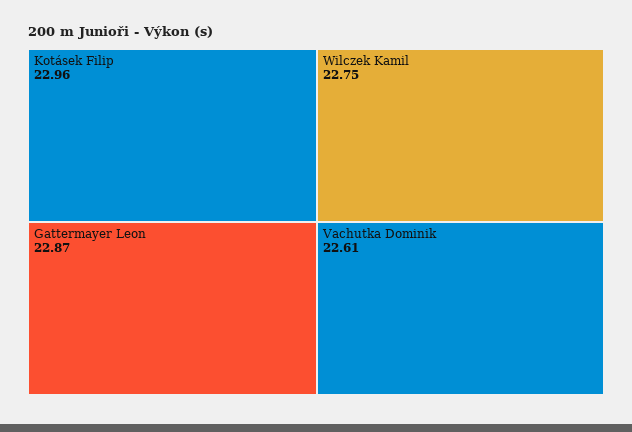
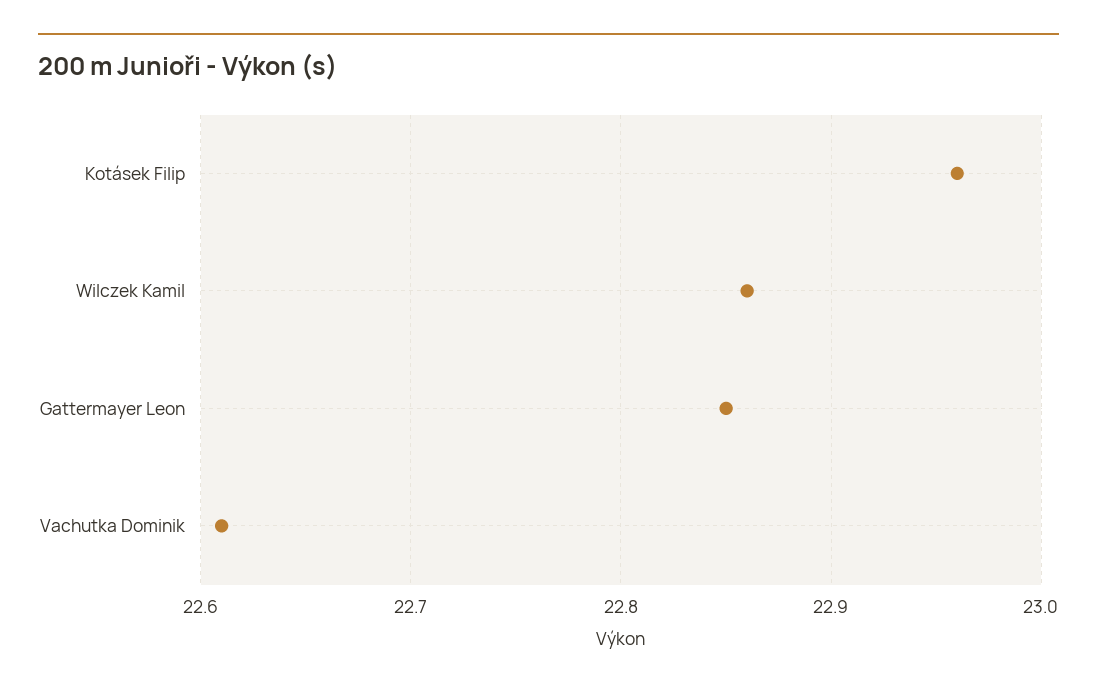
  {
    "Kotásek Filip": 22.96,
-   "Gattermayer Leon": 22.87,
+   "Gattermayer Leon": 22.85,
-   "Wilczek Kamil": 22.75,
+   "Wilczek Kamil": 22.86,
    "Vachutka Dominik": 22.61
  }

